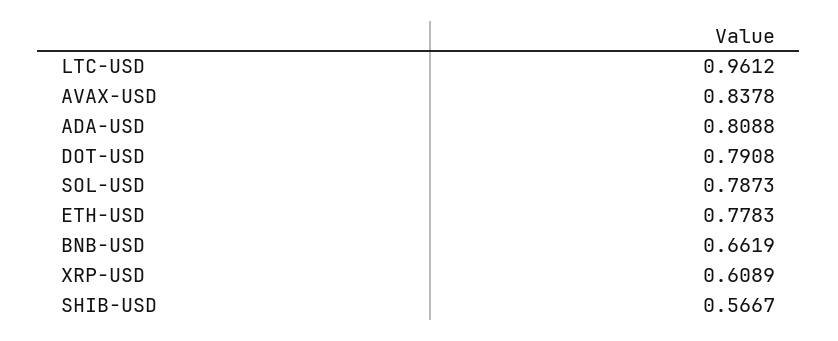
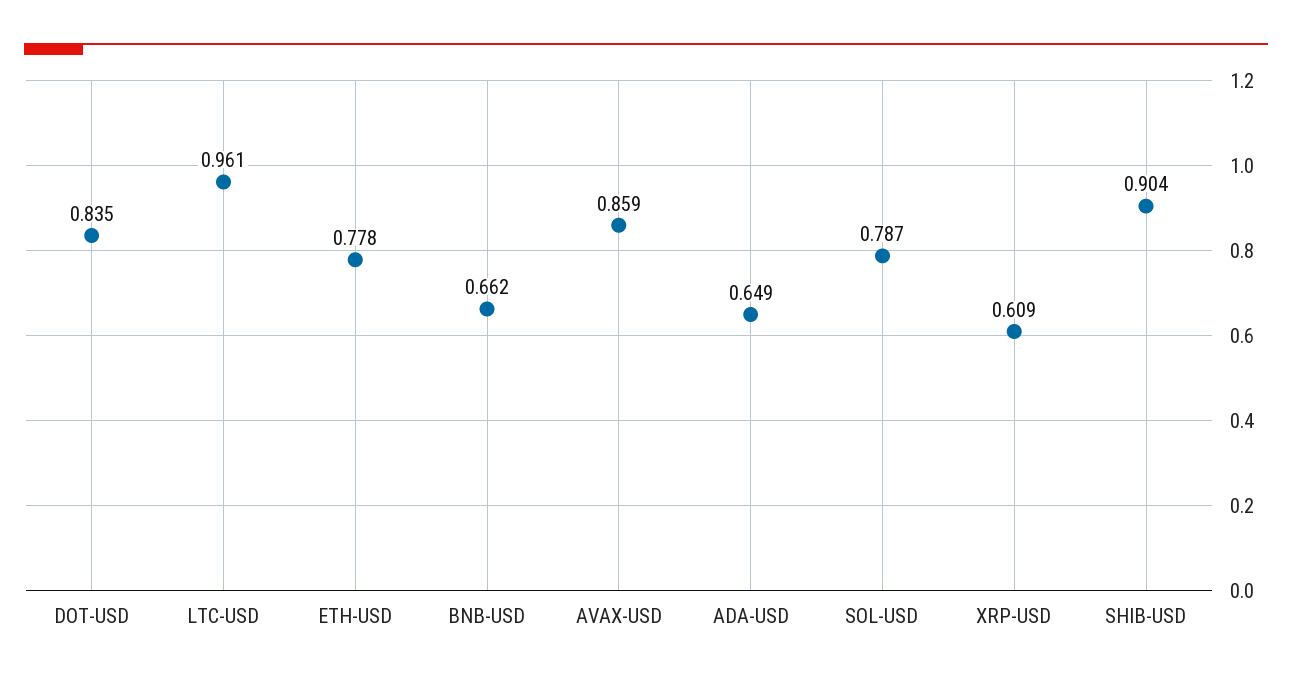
  {
    "LTC-USD": 0.9612,
-   "AVAX-USD": 0.8378,
+   "AVAX-USD": 0.859,
-   "ADA-USD": 0.8088,
+   "ADA-USD": 0.649,
-   "DOT-USD": 0.7908,
+   "DOT-USD": 0.835,
    "SOL-USD": 0.7873,
    "ETH-USD": 0.7783,
    "BNB-USD": 0.6619,
    "XRP-USD": 0.6089,
-   "SHIB-USD": 0.5667
+   "SHIB-USD": 0.904
  }

